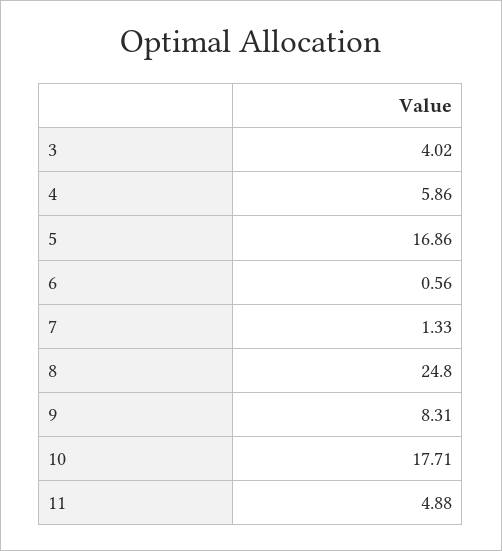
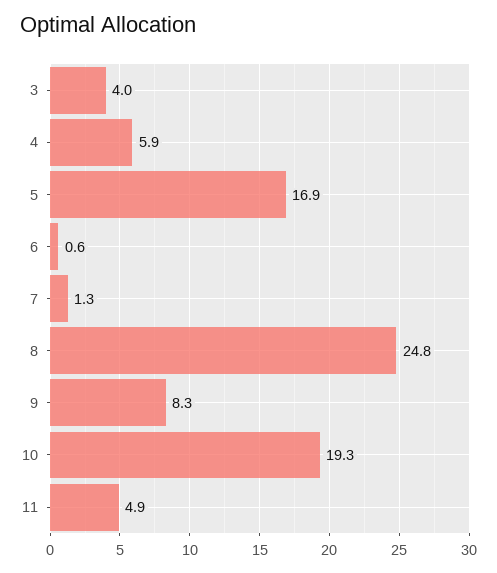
  {
    "3": 4.02,
    "4": 5.86,
    "5": 16.86,
    "6": 0.56,
    "7": 1.33,
    "8": 24.8,
    "9": 8.31,
-   "10": 17.71,
+   "10": 19.3,
    "11": 4.88
  }

